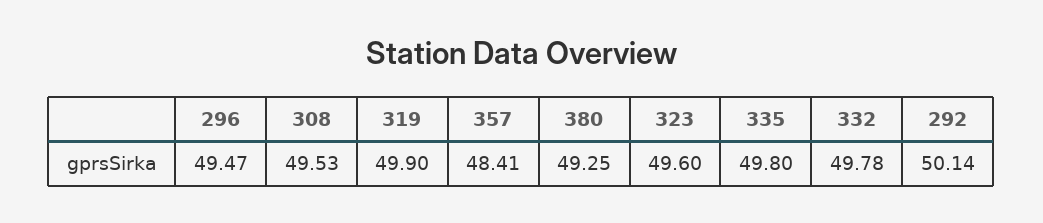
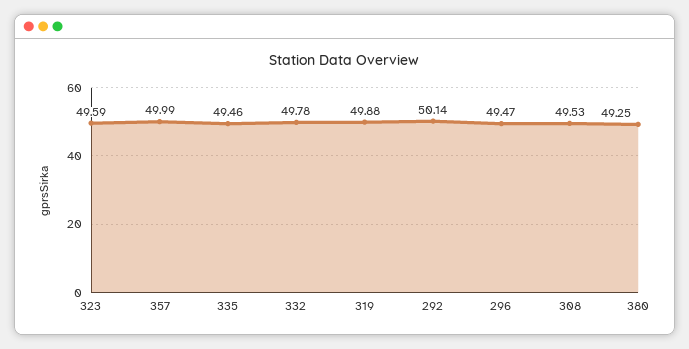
  {
    "296": 49.47,
    "308": 49.53,
-   "319": 49.9,
+   "319": 49.88,
-   "357": 48.41,
+   "357": 49.99,
    "380": 49.25,
-   "323": 49.6,
+   "323": 49.59,
-   "335": 49.8,
+   "335": 49.46,
    "332": 49.78,
    "292": 50.14
  }

